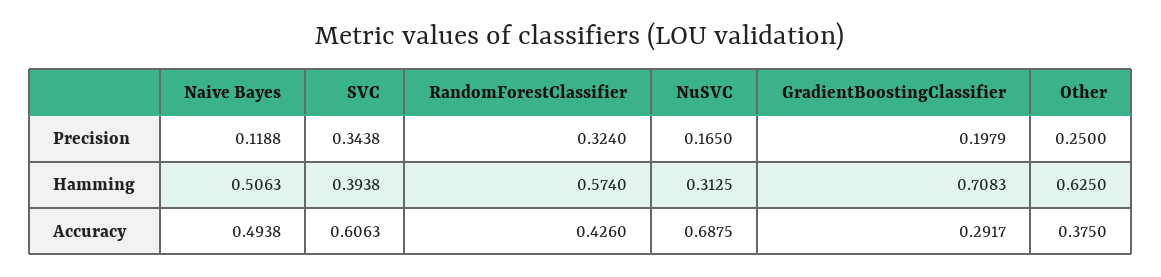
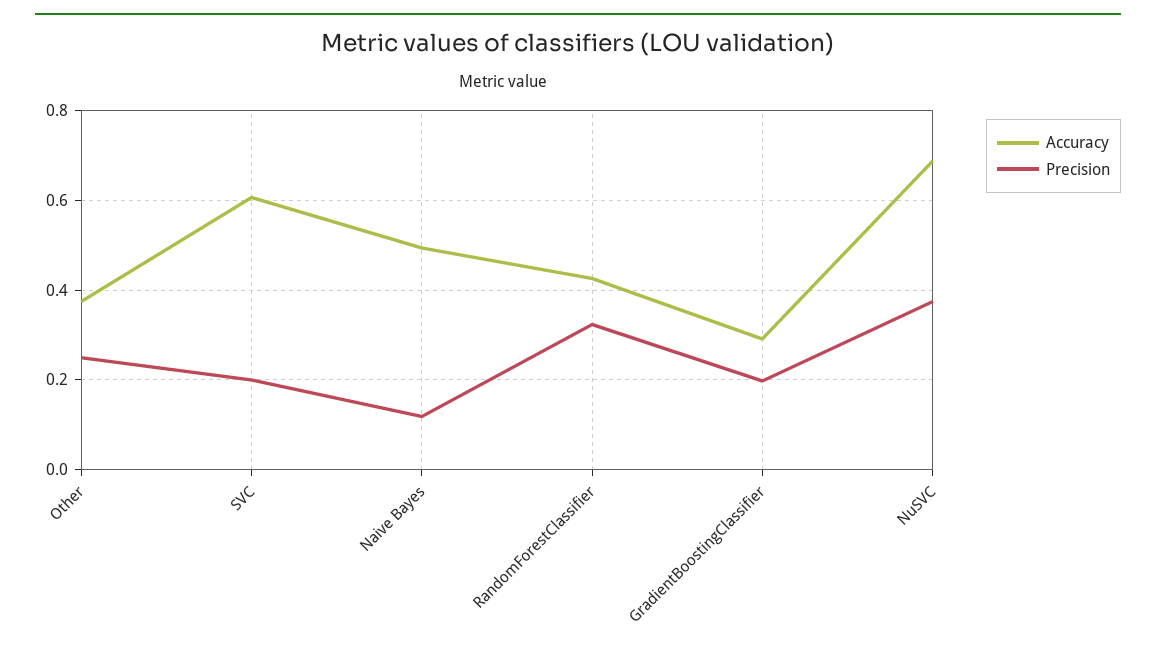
  {
    "Precision": {
      "Naive Bayes": 0.1188,
-     "SVC": 0.3438,
+     "SVC": 0.2,
      "RandomForestClassifier": 0.324,
-     "NuSVC": 0.165,
+     "NuSVC": 0.38,
      "GradientBoostingClassifier": 0.1979,
      "Other": 0.25
    },
-   "Hamming": {
-     "Naive Bayes": 0.5063,
-     "SVC": 0.3938,
-     "RandomForestClassifier": 0.574,
-     "NuSVC": 0.3125,
-     "GradientBoostingClassifier": 0.7083,
-     "Other": 0.625
-   },
    "Accuracy": {
      "Naive Bayes": 0.4938,
      "SVC": 0.6063,
      "RandomForestClassifier": 0.426,
      "NuSVC": 0.6875,
      "GradientBoostingClassifier": 0.2917,
      "Other": 0.375
    }
  }

